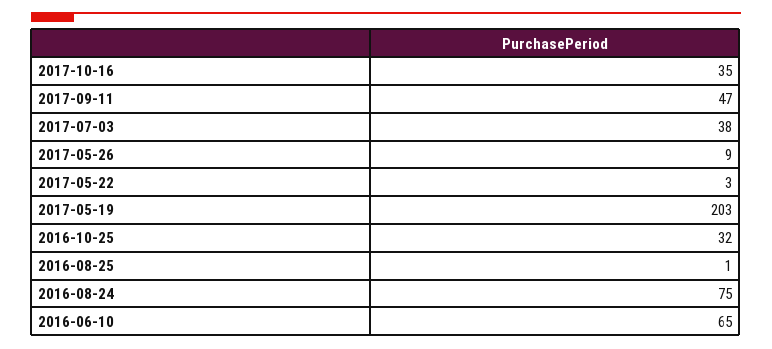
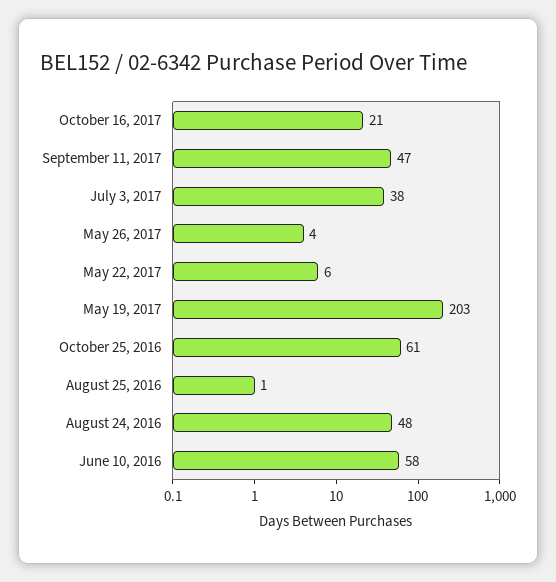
  {
-   "2017-10-16": 35,
+   "2017-10-16": 21,
    "2017-09-11": 47,
    "2017-07-03": 38,
-   "2017-05-26": 9,
+   "2017-05-26": 4,
-   "2017-05-22": 3,
+   "2017-05-22": 6,
    "2017-05-19": 203,
-   "2016-10-25": 32,
+   "2016-10-25": 61,
    "2016-08-25": 1,
-   "2016-08-24": 75,
+   "2016-08-24": 48,
-   "2016-06-10": 65
+   "2016-06-10": 58
  }

